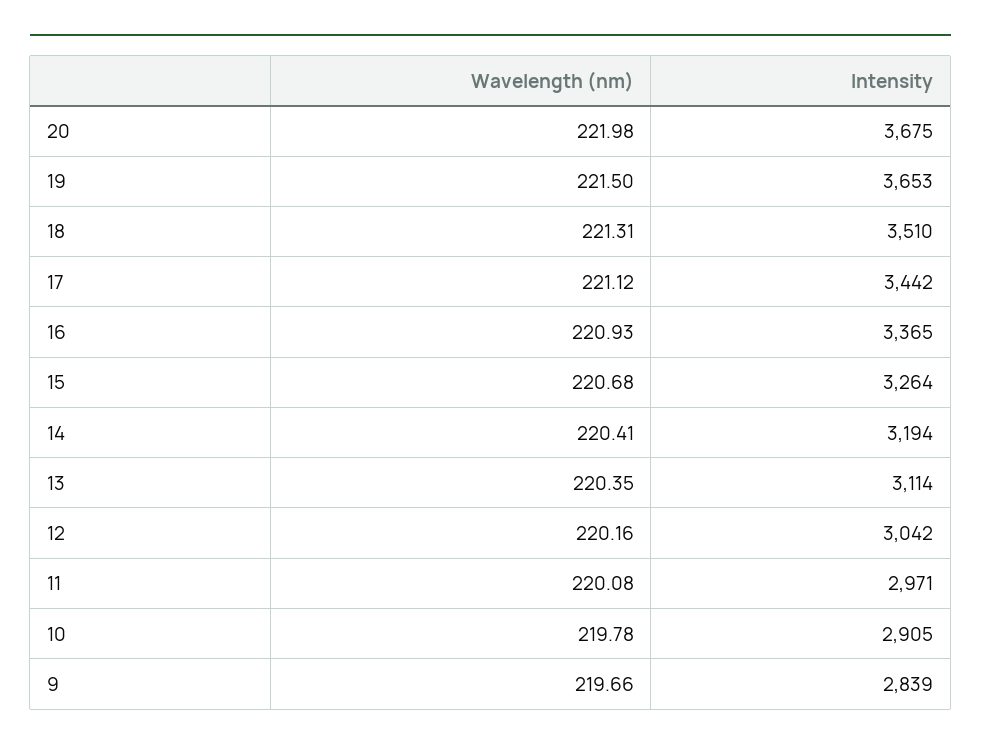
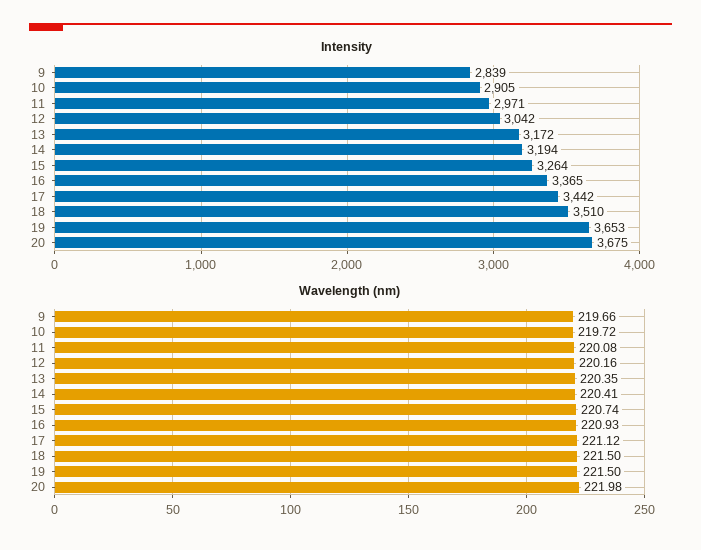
  {
    "Wavelength (nm)": {
      "20": 221.98,
      "19": 221.5,
-     "18": 221.31,
+     "18": 221.5,
      "17": 221.12,
      "16": 220.93,
-     "15": 220.68,
+     "15": 220.74,
      "14": 220.41,
      "13": 220.35,
      "12": 220.16,
      "11": 220.08,
-     "10": 219.78,
+     "10": 219.72,
      "9": 219.66
    },
    "Intensity": {
      "20": 3675,
      "19": 3653,
      "18": 3510,
      "17": 3442,
      "16": 3365,
      "15": 3264,
      "14": 3194,
-     "13": 3114,
+     "13": 3172,
      "12": 3042,
      "11": 2971,
      "10": 2905,
      "9": 2839
    }
  }

